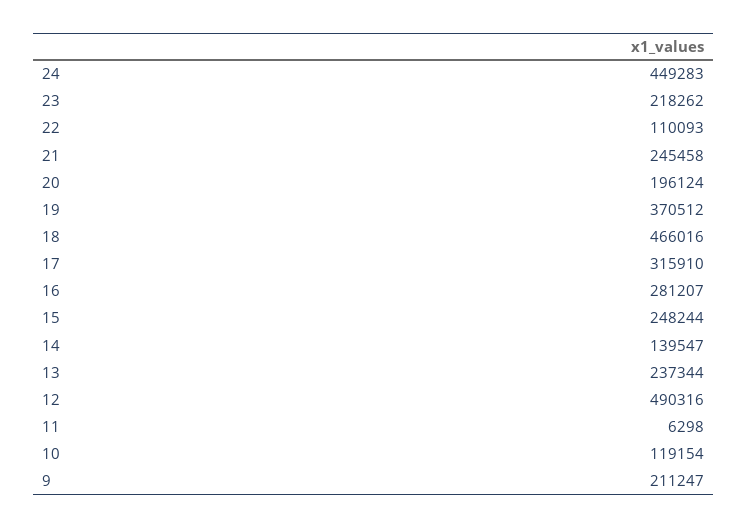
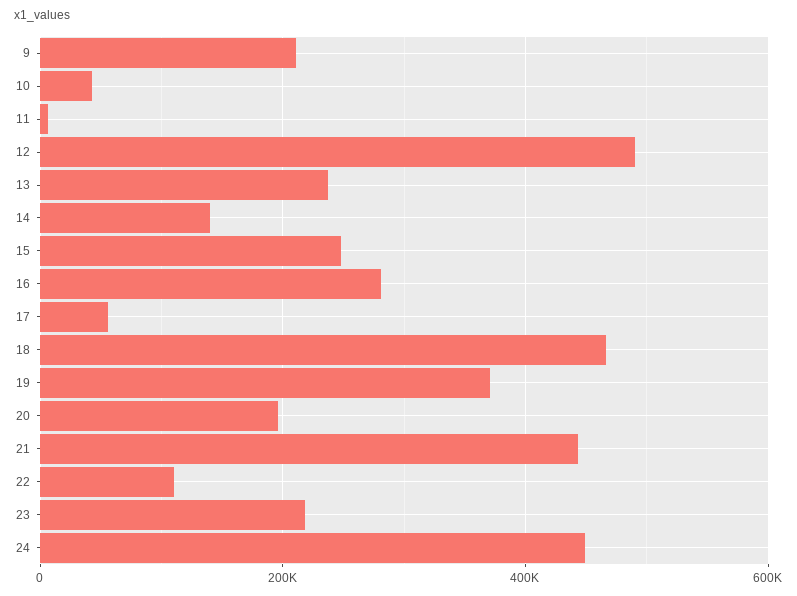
  {
    "24": 449283,
    "23": 218262,
    "22": 110093,
-   "21": 245458,
+   "21": 440000,
    "20": 196124,
    "19": 370512,
    "18": 466016,
-   "17": 315910,
+   "17": 60000,
    "16": 281207,
    "15": 248244,
    "14": 139547,
    "13": 237344,
    "12": 490316,
    "11": 6298,
-   "10": 119154,
+   "10": 40000,
    "9": 211247
  }

